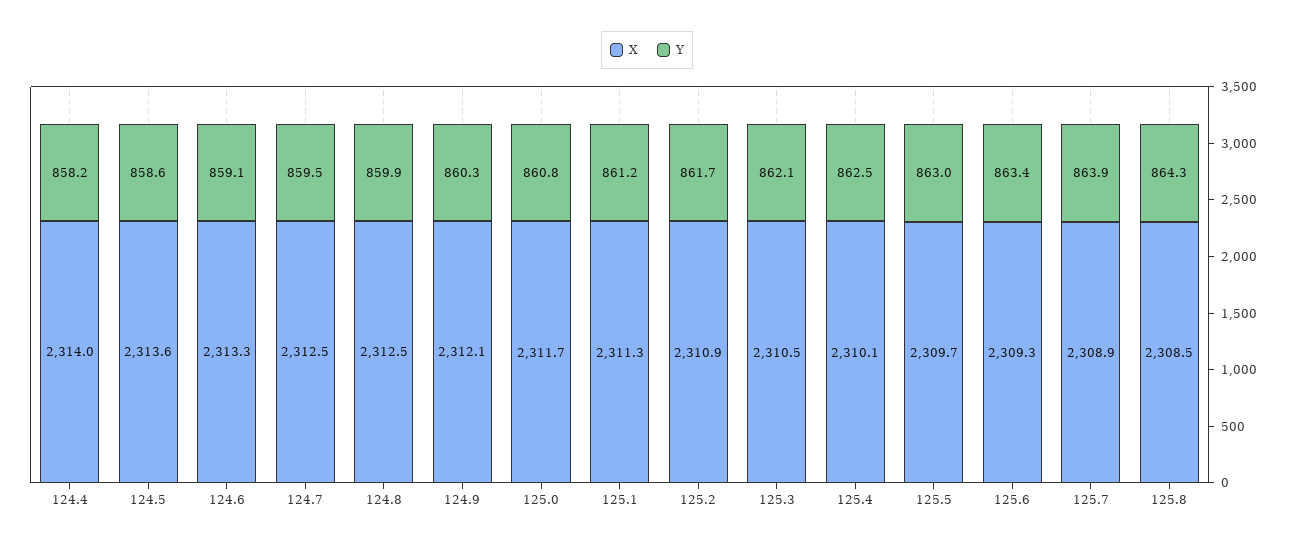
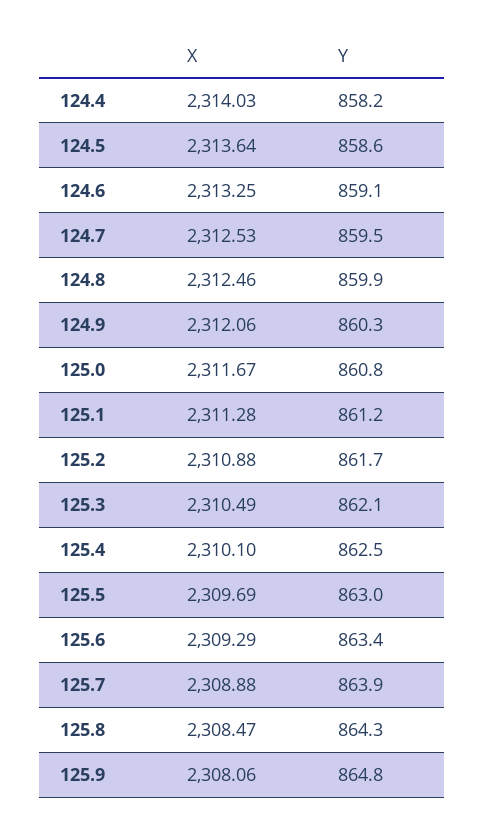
  {
    "X": {
      "124.4": 2314.03,
      "124.5": 2313.64,
      "124.6": 2313.25,
      "124.7": 2312.53,
      "124.8": 2312.46,
      "124.9": 2312.06,
      "125.0": 2311.67,
      "125.1": 2311.28,
      "125.2": 2310.88,
      "125.3": 2310.49,
      "125.4": 2310.1,
      "125.5": 2309.69,
      "125.6": 2309.29,
      "125.7": 2308.88,
-     "125.8": 2308.47
+     "125.8": 2308.47,
+     "125.9": 2308.06
    },
    "Y": {
      "124.4": 858.2,
      "124.5": 858.6,
      "124.6": 859.1,
      "124.7": 859.5,
      "124.8": 859.9,
      "124.9": 860.3,
      "125.0": 860.8,
      "125.1": 861.2,
      "125.2": 861.7,
      "125.3": 862.1,
      "125.4": 862.5,
      "125.5": 863,
      "125.6": 863.4,
      "125.7": 863.9,
-     "125.8": 864.3
+     "125.8": 864.3,
+     "125.9": 864.8
    }
  }

